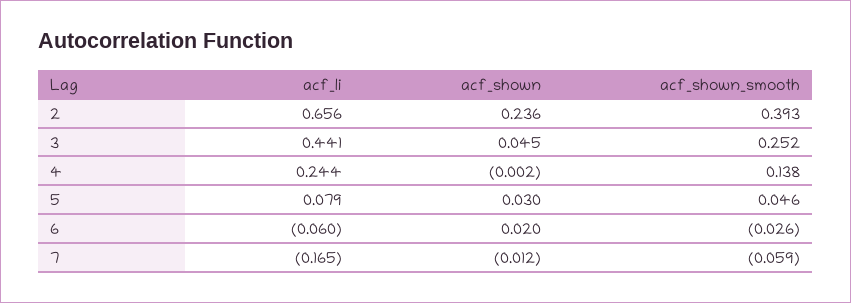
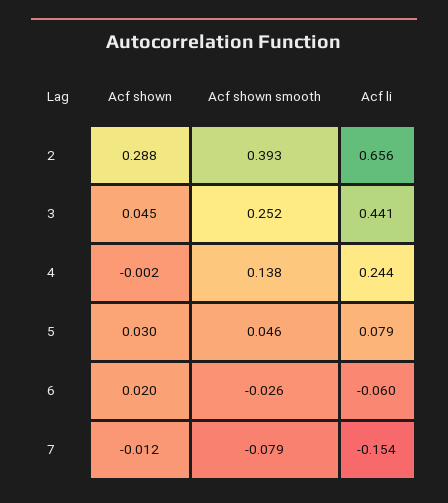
  {
    "acf_li": {
      "2": 0.656,
      "3": 0.441,
      "4": 0.244,
      "5": 0.079,
      "6": -0.06,
-     "7": -0.165
+     "7": -0.154
    },
    "acf_shown": {
-     "2": 0.236,
+     "2": 0.288,
      "3": 0.045,
      "4": -0.002,
      "5": 0.03,
      "6": 0.02,
      "7": -0.012
    },
    "acf_shown_smooth": {
      "2": 0.393,
      "3": 0.252,
      "4": 0.138,
      "5": 0.046,
      "6": -0.026,
-     "7": -0.059
+     "7": -0.079
    }
  }

